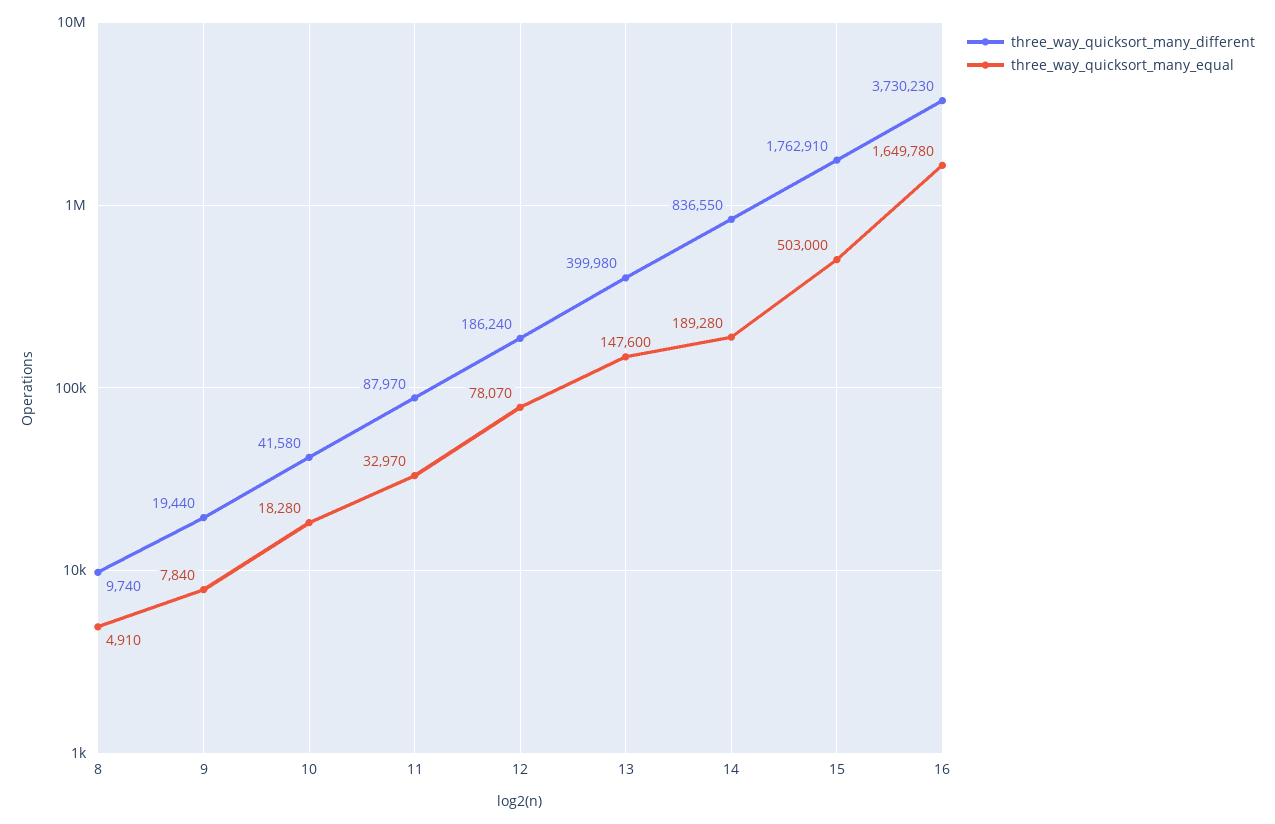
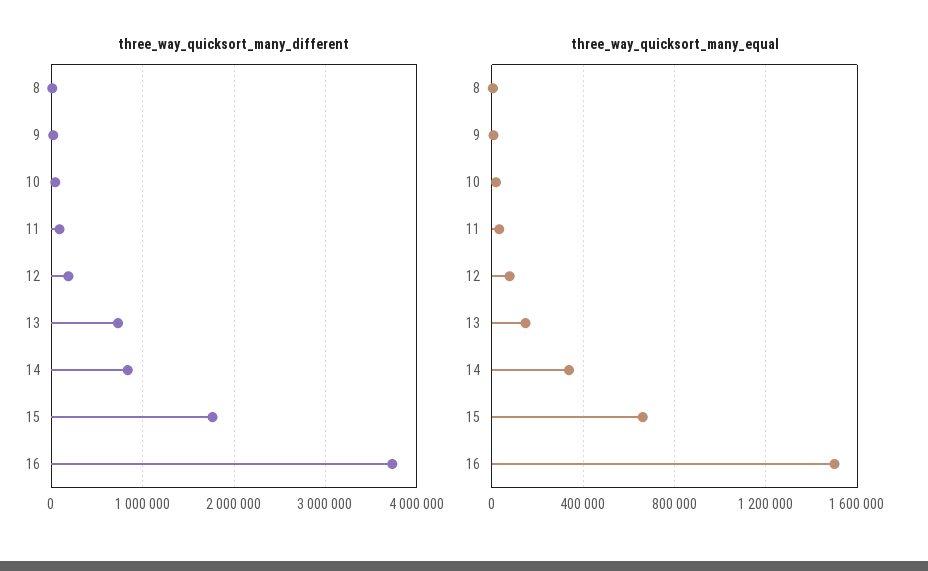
  {
    "three_way_quicksort_many_different": {
      "8": 9740,
      "9": 19440,
      "10": 41580,
      "11": 87970,
      "12": 186240,
-     "13": 399980,
+     "13": 700000,
      "14": 836550,
      "15": 1762910,
      "16": 3730230
    },
    "three_way_quicksort_many_equal": {
      "8": 4910,
      "9": 7840,
      "10": 18280,
      "11": 32970,
      "12": 78070,
      "13": 147600,
-     "14": 189280,
+     "14": 350000,
-     "15": 503000,
+     "15": 650000,
-     "16": 1649780
+     "16": 1500000
    }
  }

